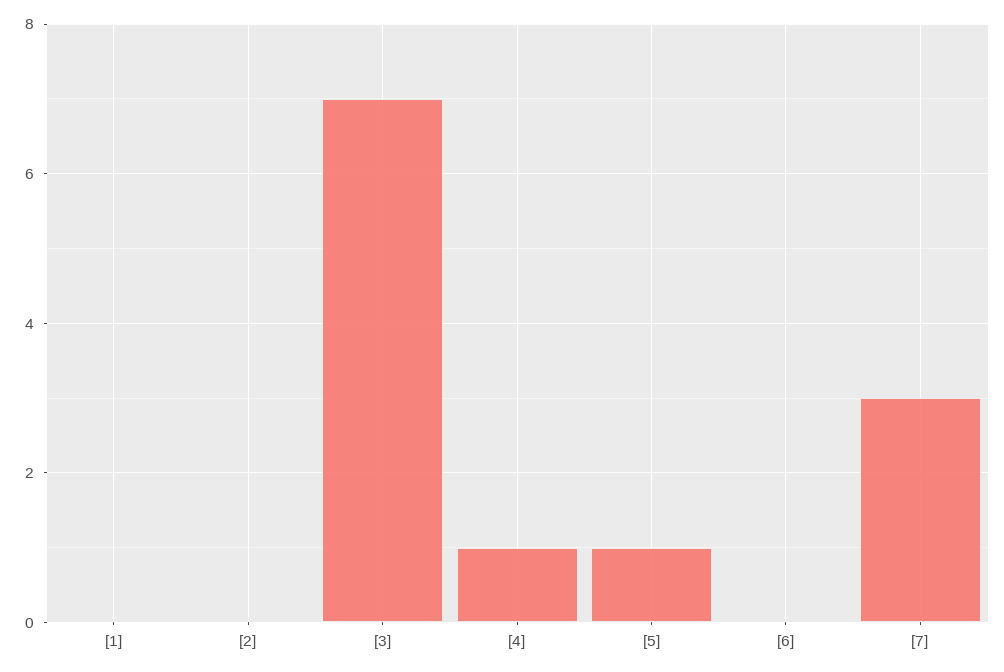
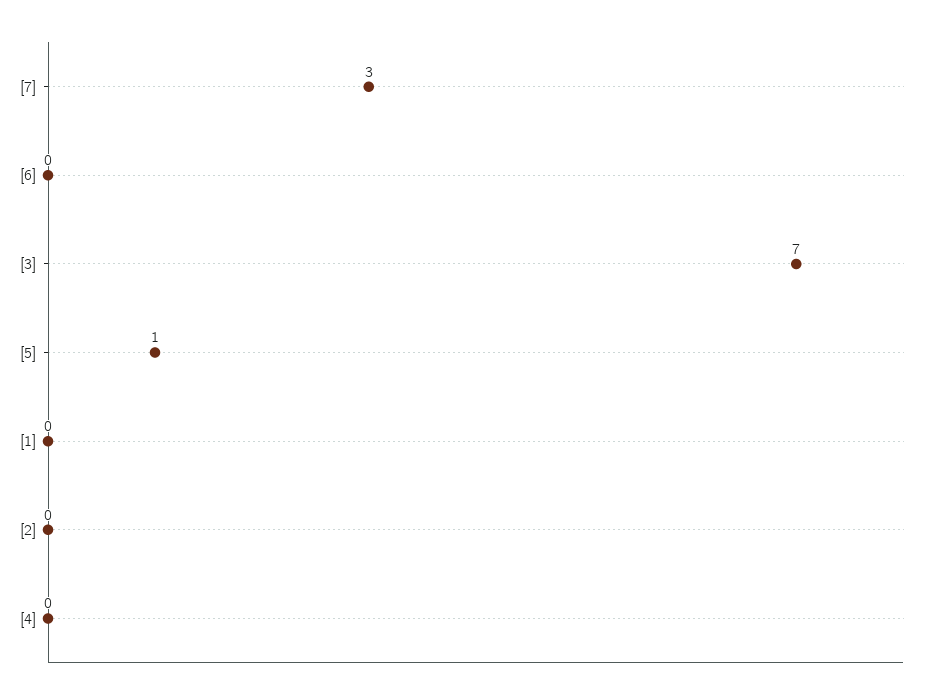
  {
    "[1]": 0,
    "[2]": 0,
    "[3]": 7,
-   "[4]": 1,
+   "[4]": 0,
    "[5]": 1,
    "[6]": 0,
    "[7]": 3
  }

